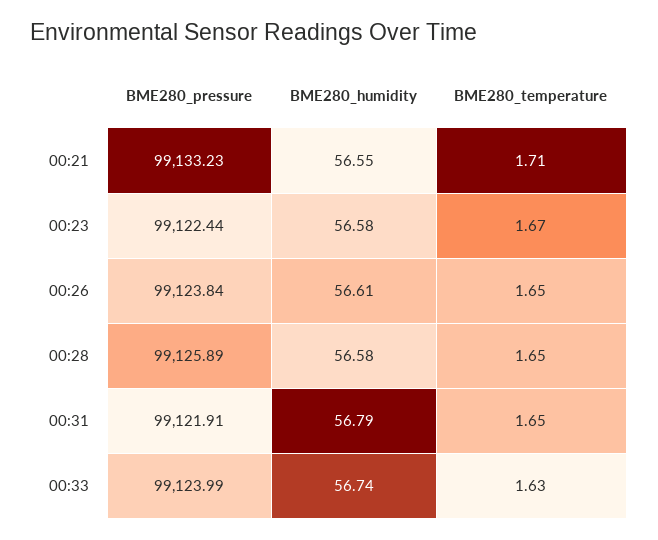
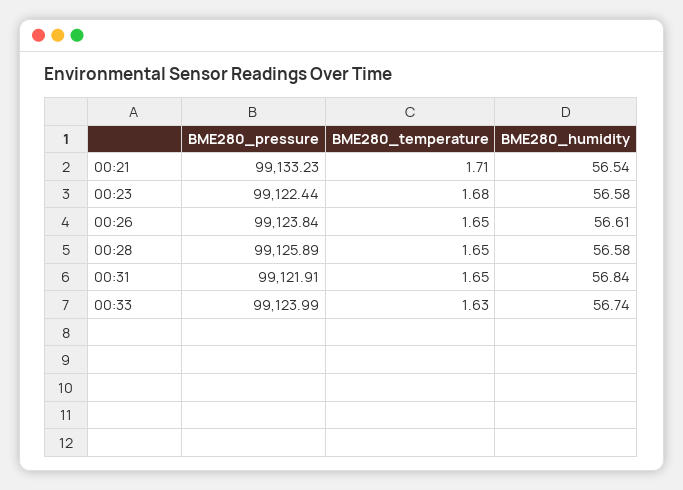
  {
    "BME280_pressure": {
      "00:21": 99133.23,
      "00:23": 99122.44,
      "00:26": 99123.84,
      "00:28": 99125.89,
      "00:31": 99121.91,
      "00:33": 99123.99
    },
    "BME280_humidity": {
-     "00:21": 56.55,
+     "00:21": 56.54,
      "00:23": 56.58,
      "00:26": 56.61,
      "00:28": 56.58,
-     "00:31": 56.79,
+     "00:31": 56.84,
      "00:33": 56.74
    },
    "BME280_temperature": {
      "00:21": 1.71,
-     "00:23": 1.67,
+     "00:23": 1.68,
      "00:26": 1.65,
      "00:28": 1.65,
      "00:31": 1.65,
      "00:33": 1.63
    }
  }

